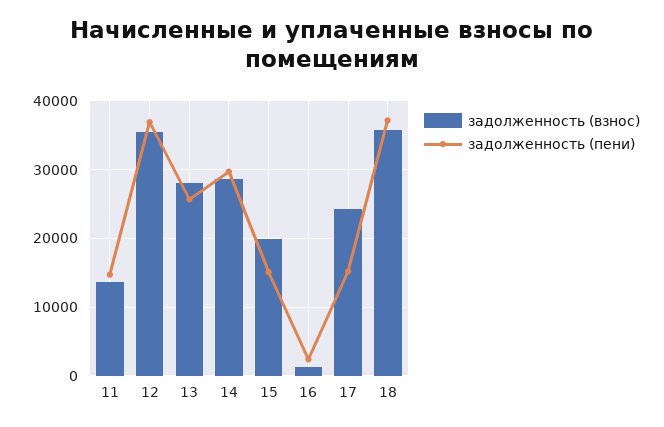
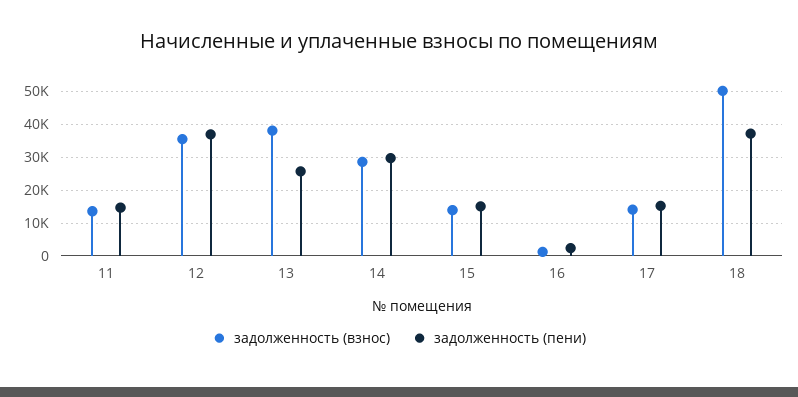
  {
    "задолженность (взнос)": {
      "11": 14000,
      "12": 36000,
-     "13": 28000,
+     "13": 38000,
      "14": 29000,
-     "15": 20000,
+     "15": 14000,
      "16": 1000,
-     "17": 24000,
+     "17": 14000,
-     "18": 36000
+     "18": 50000
    },
    "задолженность (пени)": {
      "11": 15000,
      "12": 37000,
      "13": 26000,
      "14": 30000,
      "15": 15000,
      "16": 2000,
      "17": 15000,
      "18": 37000
    }
  }

